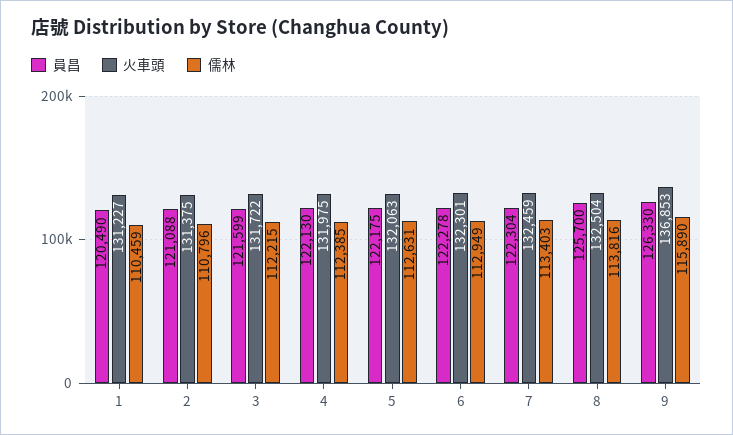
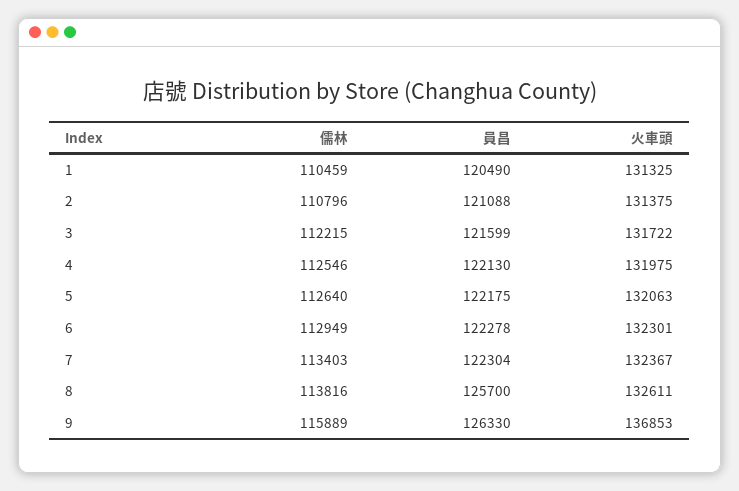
  {
    "員昌": {
      "1": 120490,
      "2": 121088,
      "3": 121599,
      "4": 122130,
      "5": 122175,
      "6": 122278,
      "7": 122304,
      "8": 125700,
      "9": 126330
    },
    "火車頭": {
-     "1": 131227,
+     "1": 131325,
      "2": 131375,
      "3": 131722,
      "4": 131975,
      "5": 132063,
      "6": 132301,
-     "7": 132459,
+     "7": 132367,
-     "8": 132504,
+     "8": 132611,
      "9": 136853
    },
    "儒林": {
      "1": 110459,
      "2": 110796,
      "3": 112215,
-     "4": 112385,
+     "4": 112546,
-     "5": 112631,
+     "5": 112640,
      "6": 112949,
      "7": 113403,
      "8": 113816,
-     "9": 115890
+     "9": 115889
    }
  }

